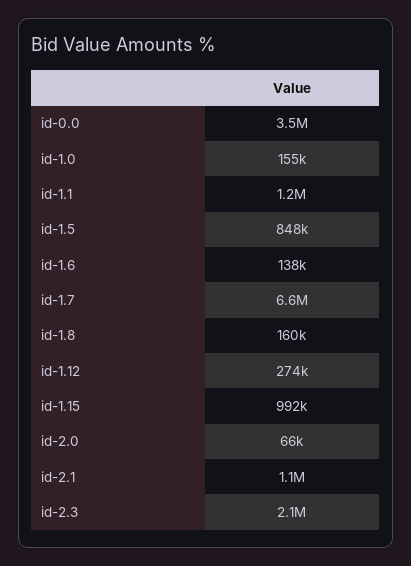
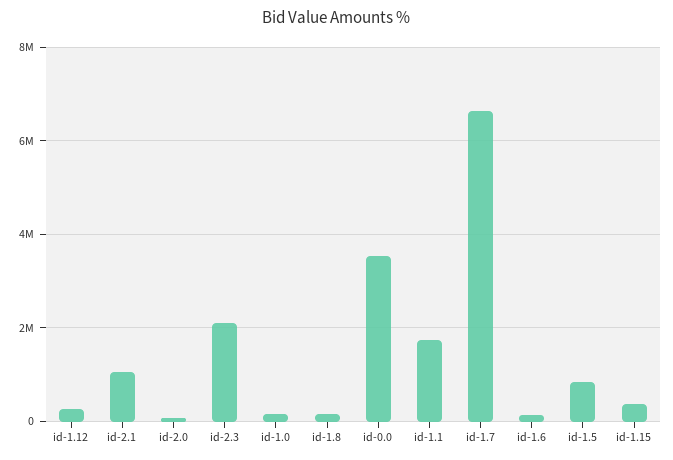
  {
    "id-0.0": 3500000,
    "id-1.0": 155000,
-   "id-1.1": 1200000,
+   "id-1.1": 1800000,
    "id-1.5": 848000,
    "id-1.6": 138000,
    "id-1.7": 6600000,
    "id-1.8": 160000,
    "id-1.12": 274000,
-   "id-1.15": 992000,
+   "id-1.15": 400000,
    "id-2.0": 66000,
    "id-2.1": 1100000,
    "id-2.3": 2100000
  }

